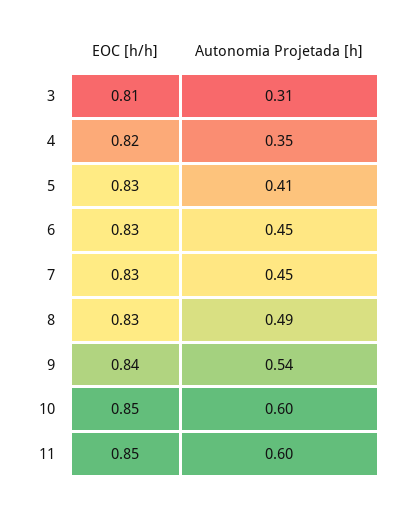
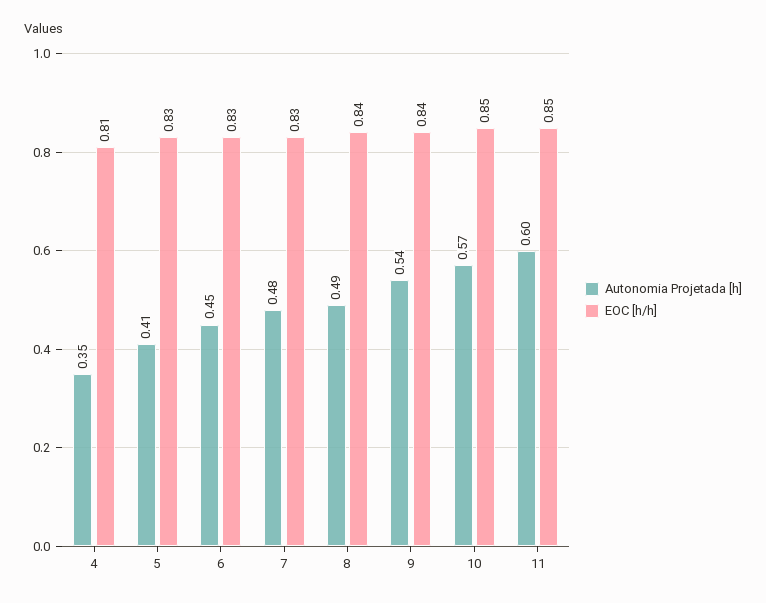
  {
    "EOC [h/h]": {
-     "3": 0.81,
-     "4": 0.82,
+     "4": 0.81,
      "5": 0.83,
      "6": 0.83,
      "7": 0.83,
-     "8": 0.83,
+     "8": 0.84,
      "9": 0.84,
      "10": 0.85,
      "11": 0.85
    },
    "Autonomia Projetada [h]": {
-     "3": 0.31,
      "4": 0.35,
      "5": 0.41,
      "6": 0.45,
-     "7": 0.45,
+     "7": 0.48,
      "8": 0.49,
      "9": 0.54,
-     "10": 0.6,
+     "10": 0.57,
      "11": 0.6
    }
  }

